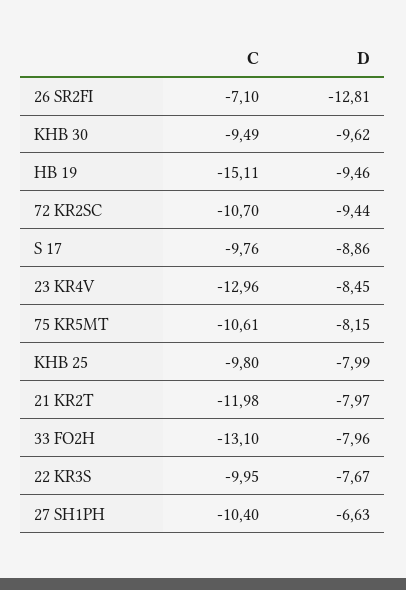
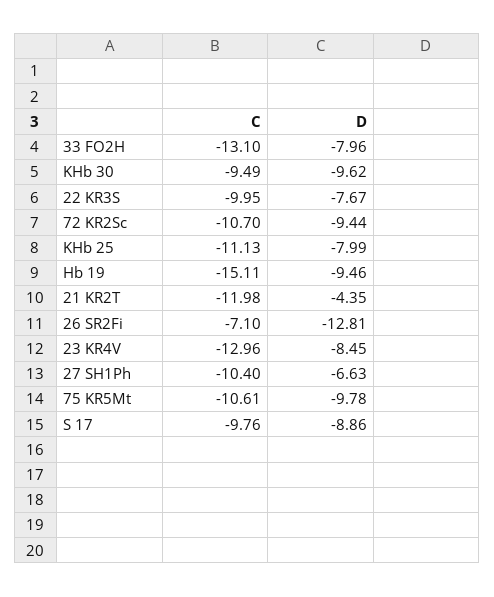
  {
    "C": {
      "26 SR2FI": -7.1,
      "KHB 30": -9.49,
      "HB 19": -15.11,
      "72 KR2SC": -10.7,
      "S 17": -9.76,
      "23 KR4V": -12.96,
      "75 KR5MT": -10.61,
-     "KHB 25": -9.8,
+     "KHB 25": -11.13,
      "21 KR2T": -11.98,
      "33 FO2H": -13.1,
      "22 KR3S": -9.95,
      "27 SH1PH": -10.4
    },
    "D": {
      "26 SR2FI": -12.81,
      "KHB 30": -9.62,
      "HB 19": -9.46,
      "72 KR2SC": -9.44,
      "S 17": -8.86,
      "23 KR4V": -8.45,
-     "75 KR5MT": -8.15,
+     "75 KR5MT": -9.78,
      "KHB 25": -7.99,
-     "21 KR2T": -7.97,
+     "21 KR2T": -4.35,
      "33 FO2H": -7.96,
      "22 KR3S": -7.67,
      "27 SH1PH": -6.63
    }
  }

